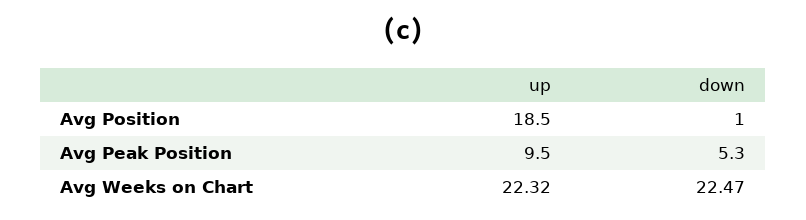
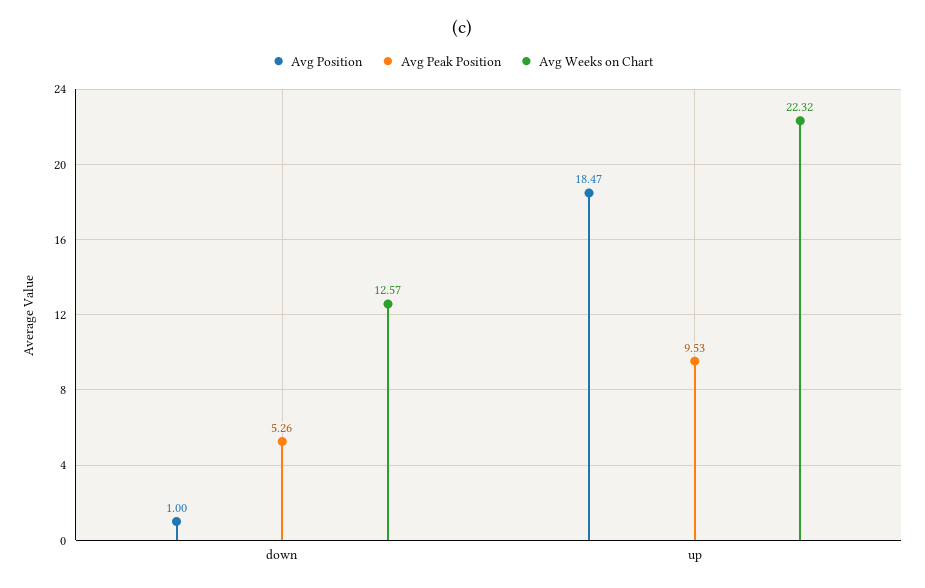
  {
    "Avg Position": {
      "up": 18.47,
      "down": 1
    },
    "Avg Peak Position": {
      "up": 9.53,
      "down": 5.26
    },
    "Avg Weeks on Chart": {
      "up": 22.32,
-     "down": 22.47
+     "down": 12.57
    }
  }

